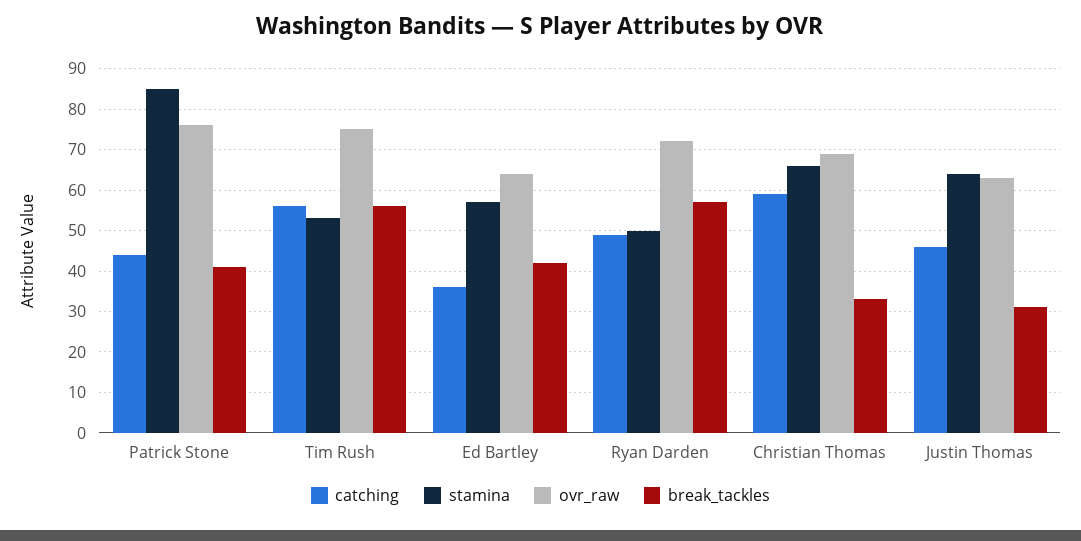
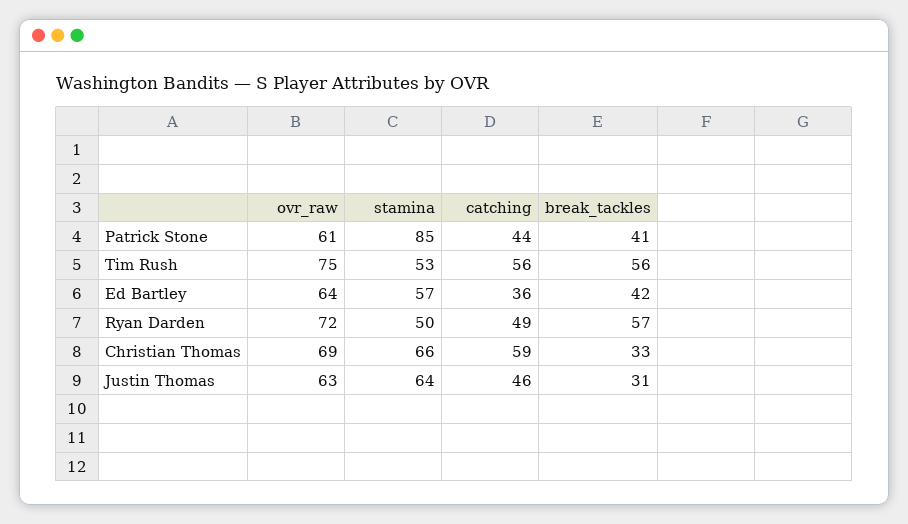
  {
    "catching": {
      "Patrick Stone": 44,
      "Tim Rush": 56,
      "Ed Bartley": 36,
      "Ryan Darden": 49,
      "Christian Thomas": 59,
      "Justin Thomas": 46
    },
    "stamina": {
      "Patrick Stone": 85,
      "Tim Rush": 53,
      "Ed Bartley": 57,
      "Ryan Darden": 50,
      "Christian Thomas": 66,
      "Justin Thomas": 64
    },
    "ovr_raw": {
-     "Patrick Stone": 75,
+     "Patrick Stone": 61,
      "Tim Rush": 75,
      "Ed Bartley": 64,
      "Ryan Darden": 72,
      "Christian Thomas": 69,
      "Justin Thomas": 63
    },
    "break_tackles": {
      "Patrick Stone": 41,
      "Tim Rush": 56,
      "Ed Bartley": 42,
      "Ryan Darden": 57,
      "Christian Thomas": 33,
      "Justin Thomas": 31
    }
  }

